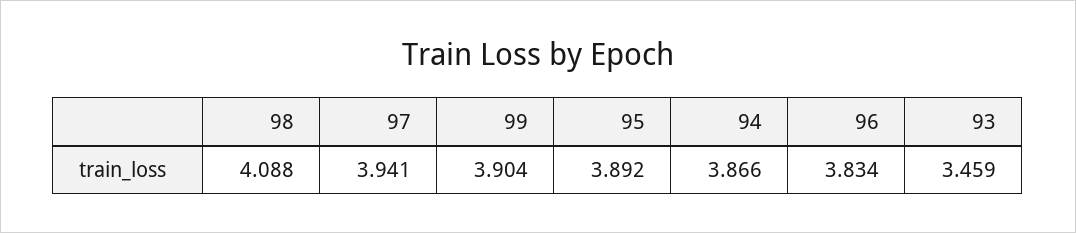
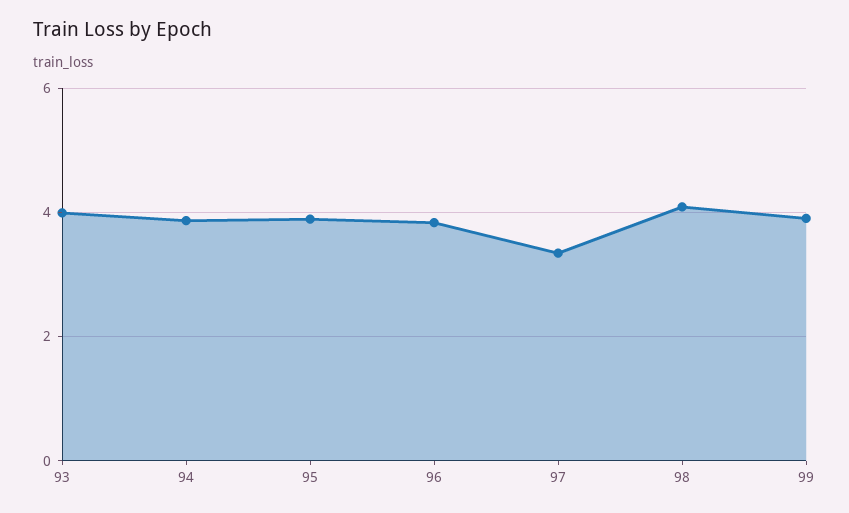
  {
    "98": 4.088,
-   "97": 3.941,
+   "97": 3.4,
    "99": 3.904,
    "95": 3.892,
    "94": 3.866,
    "96": 3.834,
-   "93": 3.459
+   "93": 4
  }

